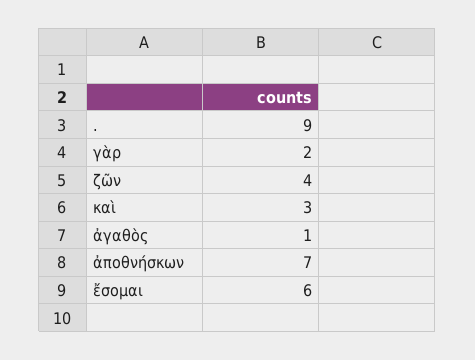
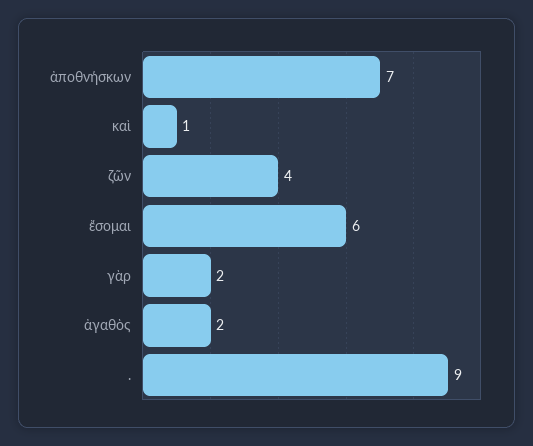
  {
    ".": 9,
    "γὰρ": 2,
    "ζῶν": 4,
-   "καὶ": 3,
+   "καὶ": 1,
-   "ἀγαθὸς": 1,
+   "ἀγαθὸς": 2,
    "ἀποθνήσκων": 7,
    "ἔσομαι": 6
  }

